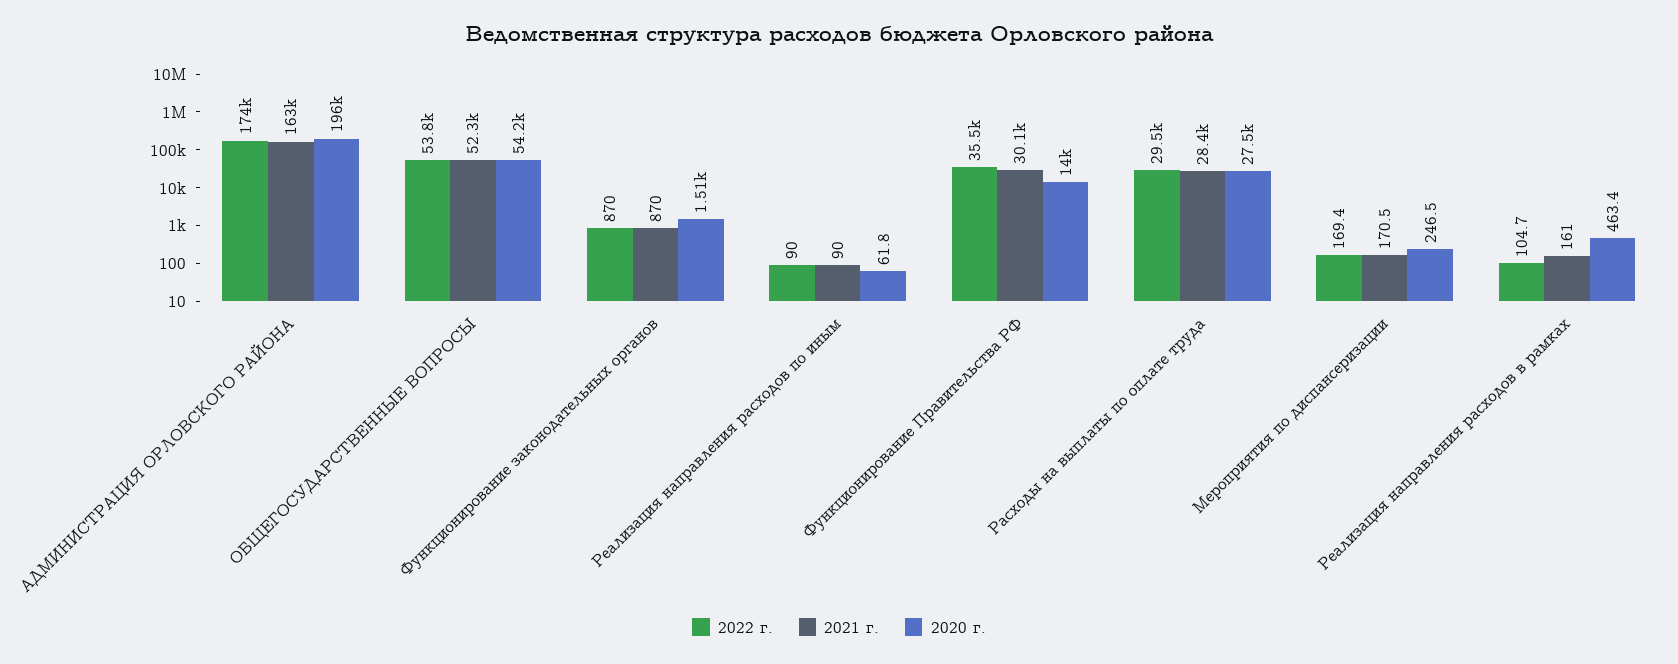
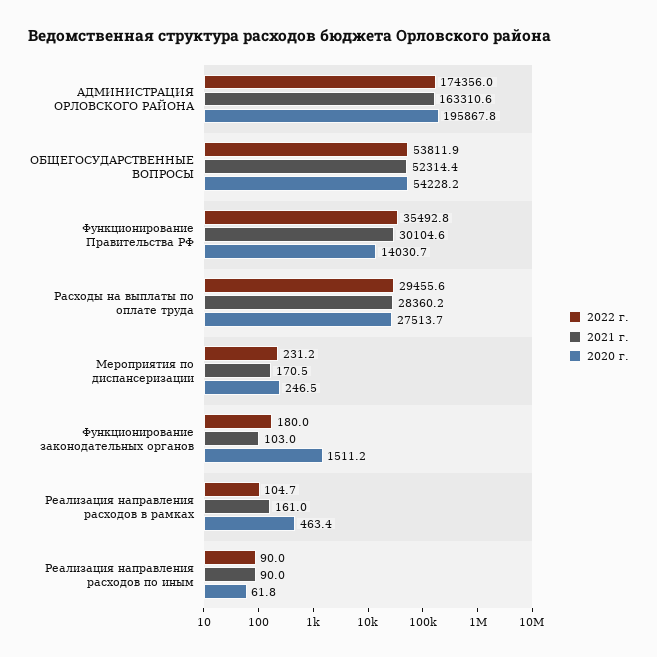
  {
    "2022 г.": {
      "АДМИНИСТРАЦИЯ ОРЛОВСКОГО РАЙОНА": 174356,
      "ОБЩЕГОСУДАРСТВЕННЫЕ ВОПРОСЫ": 53811.9,
-     "Функционирование законодательных органов": 870,
+     "Функционирование законодательных органов": 180,
      "Реализация направления расходов по иным": 90,
      "Функционирование Правительства РФ": 35492.8,
      "Расходы на выплаты по оплате труда": 29455.6,
-     "Мероприятия по диспансеризации": 169.4,
+     "Мероприятия по диспансеризации": 231.2,
      "Реализация направления расходов в рамках": 104.7
    },
    "2021 г.": {
      "АДМИНИСТРАЦИЯ ОРЛОВСКОГО РАЙОНА": 163310.6,
      "ОБЩЕГОСУДАРСТВЕННЫЕ ВОПРОСЫ": 52314.4,
-     "Функционирование законодательных органов": 870,
+     "Функционирование законодательных органов": 103,
      "Реализация направления расходов по иным": 90,
      "Функционирование Правительства РФ": 30104.6,
      "Расходы на выплаты по оплате труда": 28360.2,
      "Мероприятия по диспансеризации": 170.5,
      "Реализация направления расходов в рамках": 161
    },
    "2020 г.": {
      "АДМИНИСТРАЦИЯ ОРЛОВСКОГО РАЙОНА": 195867.8,
      "ОБЩЕГОСУДАРСТВЕННЫЕ ВОПРОСЫ": 54228.2,
      "Функционирование законодательных органов": 1511.2,
      "Реализация направления расходов по иным": 61.8,
      "Функционирование Правительства РФ": 14030.7,
      "Расходы на выплаты по оплате труда": 27513.7,
      "Мероприятия по диспансеризации": 246.5,
      "Реализация направления расходов в рамках": 463.4
    }
  }

